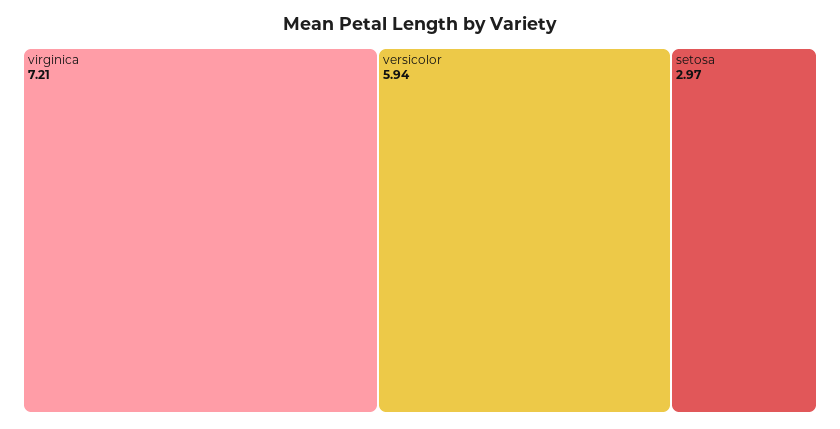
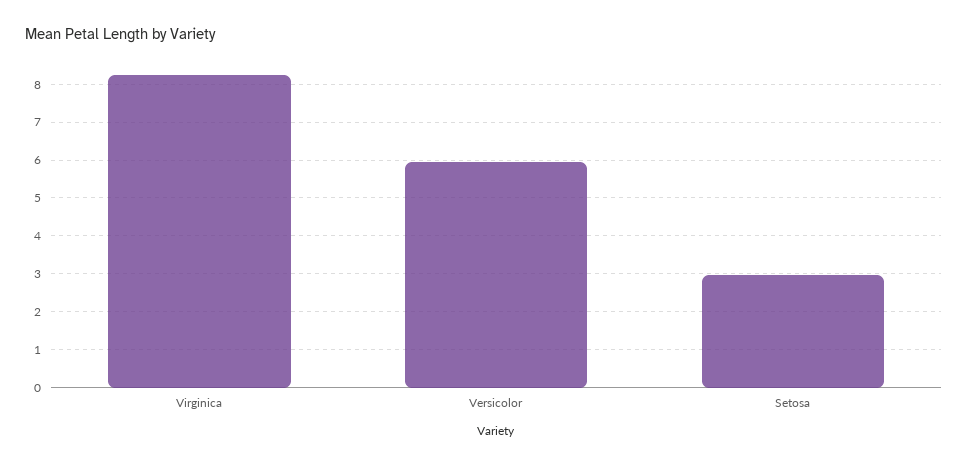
  {
-   "virginica": 7.21,
+   "virginica": 8.2,
    "versicolor": 5.94,
    "setosa": 2.97
  }

